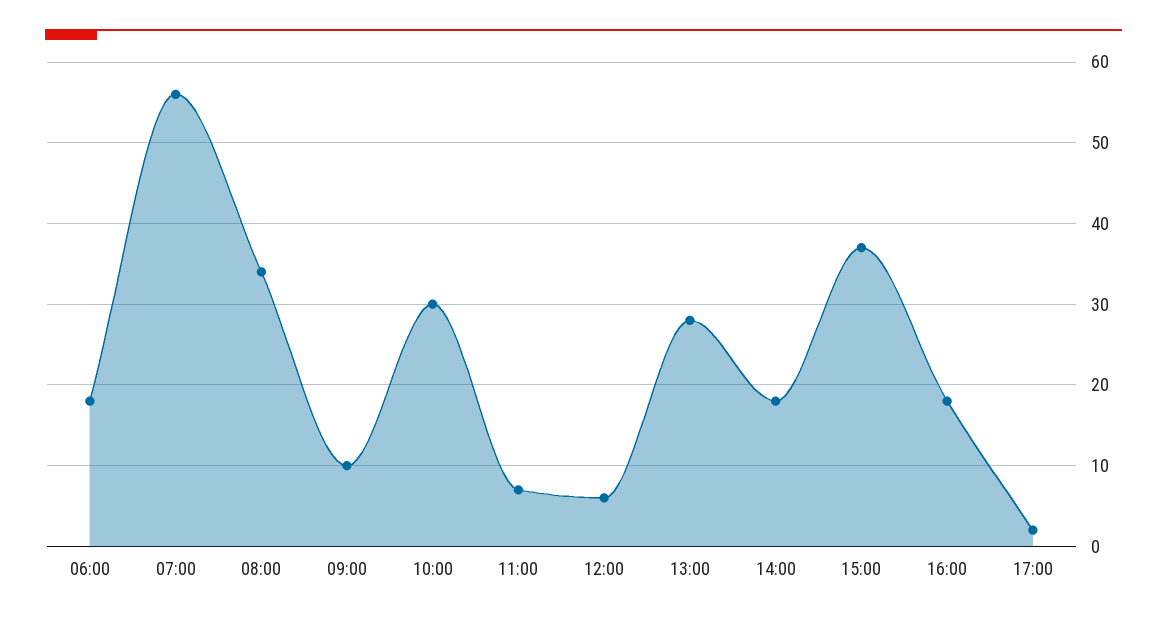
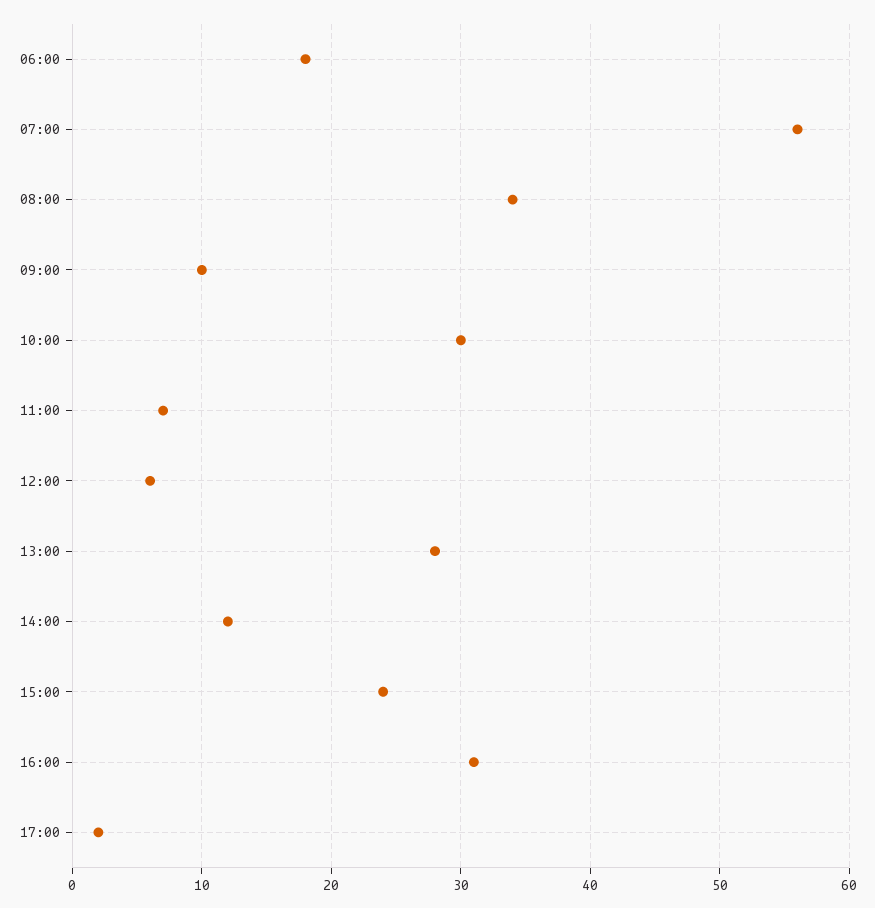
  {
    "06:00": 18,
    "07:00": 56,
    "08:00": 34,
    "09:00": 10,
    "10:00": 30,
    "11:00": 7,
    "12:00": 6,
    "13:00": 28,
-   "14:00": 18,
+   "14:00": 12,
-   "15:00": 37,
+   "15:00": 24,
-   "16:00": 18,
+   "16:00": 31,
    "17:00": 2
  }

